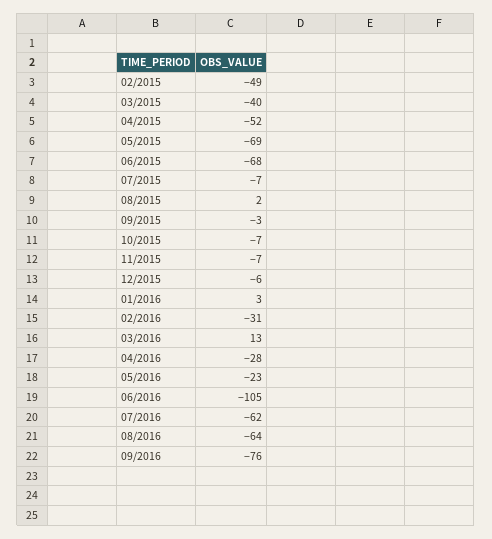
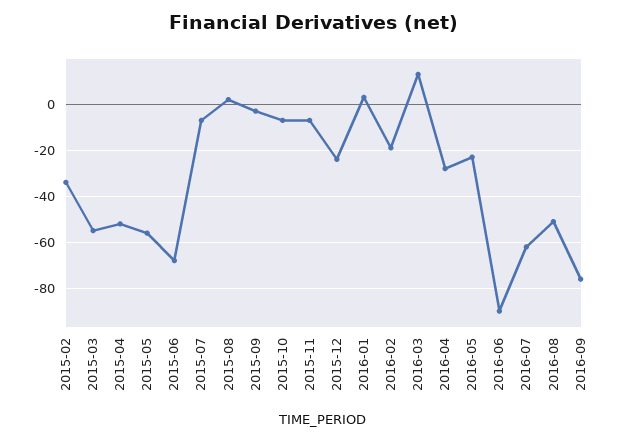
  {
-   "02/2015": -49,
+   "02/2015": -35,
-   "03/2015": -40,
+   "03/2015": -55,
    "04/2015": -52,
-   "05/2015": -69,
+   "05/2015": -55,
    "06/2015": -68,
    "07/2015": -7,
    "08/2015": 2,
    "09/2015": -3,
    "10/2015": -7,
    "11/2015": -7,
-   "12/2015": -6,
+   "12/2015": -25,
    "01/2016": 3,
-   "02/2016": -31,
+   "02/2016": -20,
    "03/2016": 13,
    "04/2016": -28,
    "05/2016": -23,
-   "06/2016": -105,
+   "06/2016": -90,
    "07/2016": -62,
-   "08/2016": -64,
+   "08/2016": -50,
    "09/2016": -76
  }

